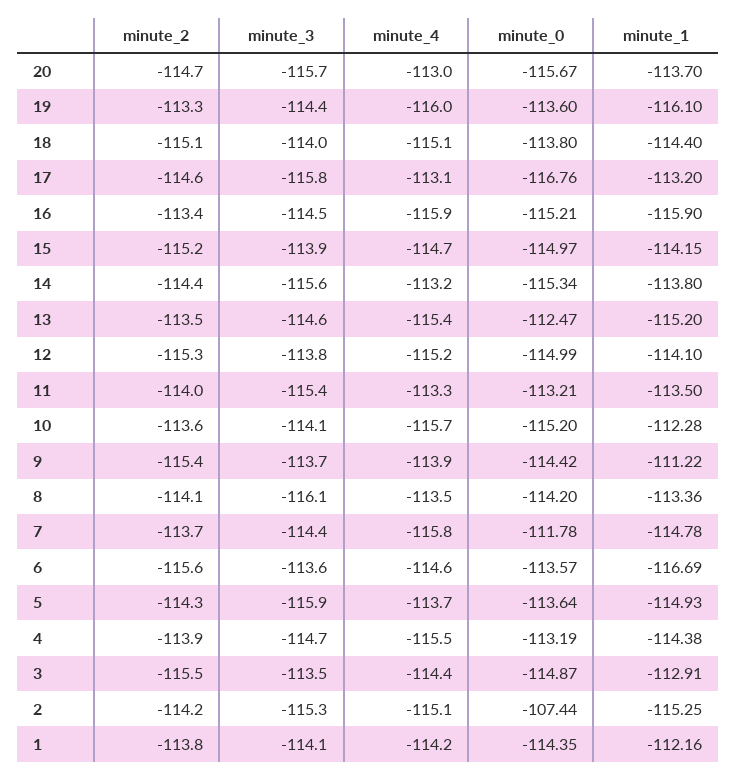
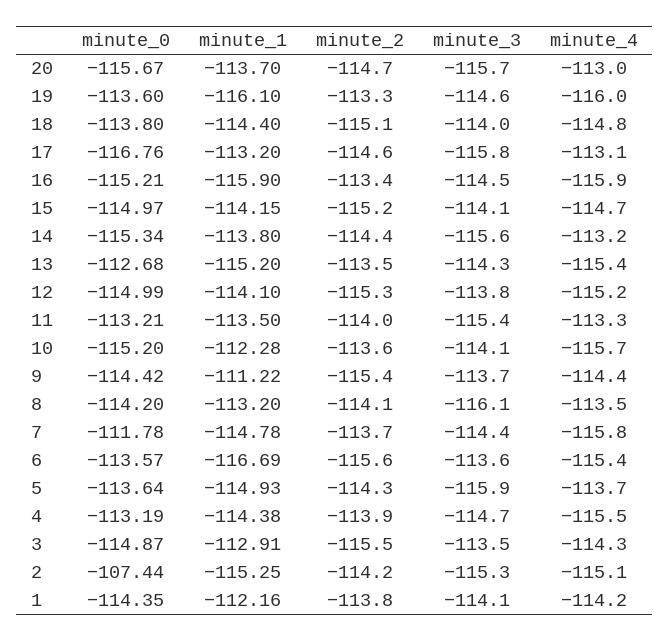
  {
    "minute_2": {
      "20": -114.7,
      "19": -113.3,
      "18": -115.1,
      "17": -114.6,
      "16": -113.4,
      "15": -115.2,
      "14": -114.4,
      "13": -113.5,
      "12": -115.3,
      "11": -114,
      "10": -113.6,
      "9": -115.4,
      "8": -114.1,
      "7": -113.7,
      "6": -115.6,
      "5": -114.3,
      "4": -113.9,
      "3": -115.5,
      "2": -114.2,
      "1": -113.8
    },
    "minute_3": {
      "20": -115.7,
-     "19": -114.4,
+     "19": -114.6,
      "18": -114,
      "17": -115.8,
      "16": -114.5,
-     "15": -113.9,
+     "15": -114.1,
      "14": -115.6,
-     "13": -114.6,
+     "13": -114.3,
      "12": -113.8,
      "11": -115.4,
      "10": -114.1,
      "9": -113.7,
      "8": -116.1,
      "7": -114.4,
      "6": -113.6,
      "5": -115.9,
      "4": -114.7,
      "3": -113.5,
      "2": -115.3,
      "1": -114.1
    },
    "minute_4": {
      "20": -113,
      "19": -116,
-     "18": -115.1,
+     "18": -114.8,
      "17": -113.1,
      "16": -115.9,
      "15": -114.7,
      "14": -113.2,
      "13": -115.4,
      "12": -115.2,
      "11": -113.3,
      "10": -115.7,
-     "9": -113.9,
+     "9": -114.4,
      "8": -113.5,
      "7": -115.8,
-     "6": -114.6,
+     "6": -115.4,
      "5": -113.7,
      "4": -115.5,
-     "3": -114.4,
+     "3": -114.3,
      "2": -115.1,
      "1": -114.2
    },
    "minute_0": {
      "20": -115.67,
      "19": -113.6,
      "18": -113.8,
      "17": -116.76,
      "16": -115.21,
      "15": -114.97,
      "14": -115.34,
-     "13": -112.47,
+     "13": -112.68,
      "12": -114.99,
      "11": -113.21,
      "10": -115.2,
      "9": -114.42,
      "8": -114.2,
      "7": -111.78,
      "6": -113.57,
      "5": -113.64,
      "4": -113.19,
      "3": -114.87,
      "2": -107.44,
      "1": -114.35
    },
    "minute_1": {
      "20": -113.7,
      "19": -116.1,
      "18": -114.4,
      "17": -113.2,
      "16": -115.9,
      "15": -114.15,
      "14": -113.8,
      "13": -115.2,
      "12": -114.1,
      "11": -113.5,
      "10": -112.28,
      "9": -111.22,
-     "8": -113.36,
+     "8": -113.2,
      "7": -114.78,
      "6": -116.69,
      "5": -114.93,
      "4": -114.38,
      "3": -112.91,
      "2": -115.25,
      "1": -112.16
    }
  }

